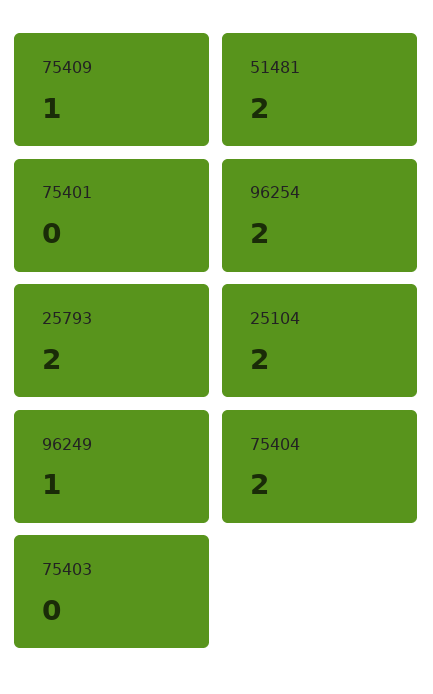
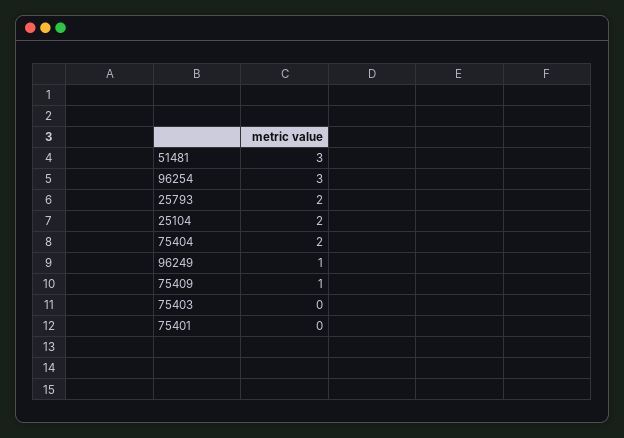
  {
    "75409": 1,
-   "51481": 2,
+   "51481": 3,
    "75401": 0,
-   "96254": 2,
+   "96254": 3,
    "25793": 2,
    "25104": 2,
    "96249": 1,
    "75404": 2,
    "75403": 0
  }

